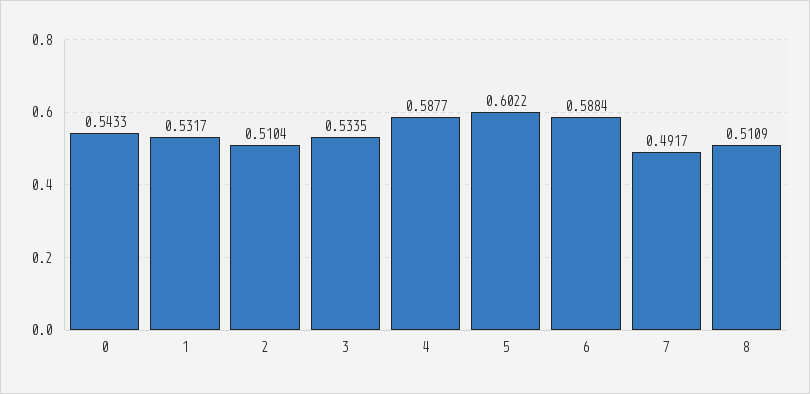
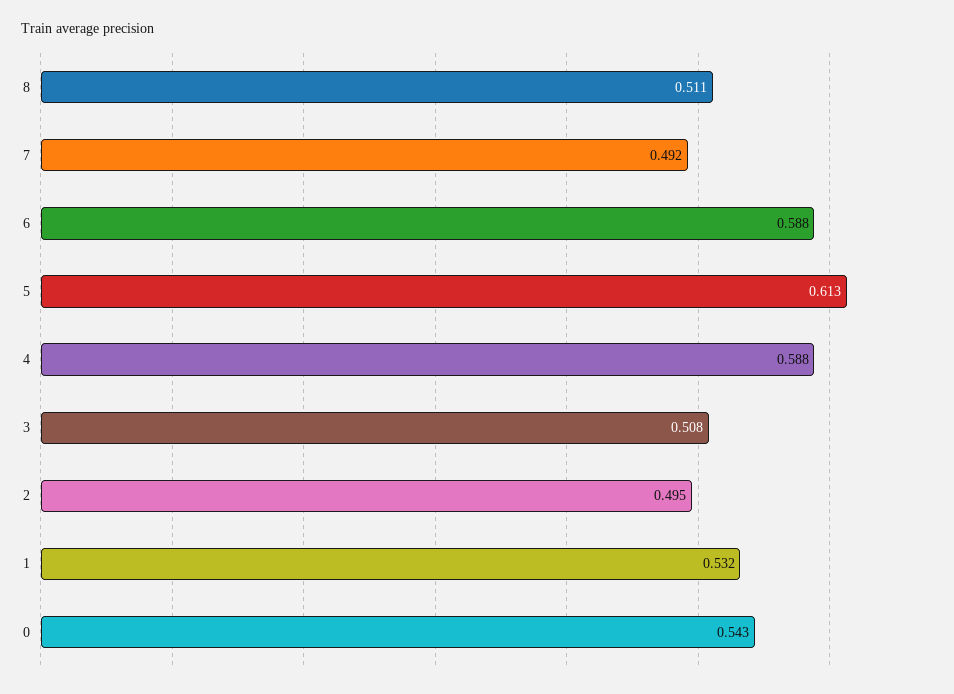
  {
    "0": 0.5433,
    "1": 0.5317,
-   "2": 0.5104,
+   "2": 0.495,
-   "3": 0.5335,
+   "3": 0.508,
    "4": 0.5877,
-   "5": 0.6022,
+   "5": 0.613,
    "6": 0.5884,
    "7": 0.4917,
    "8": 0.5109
  }

